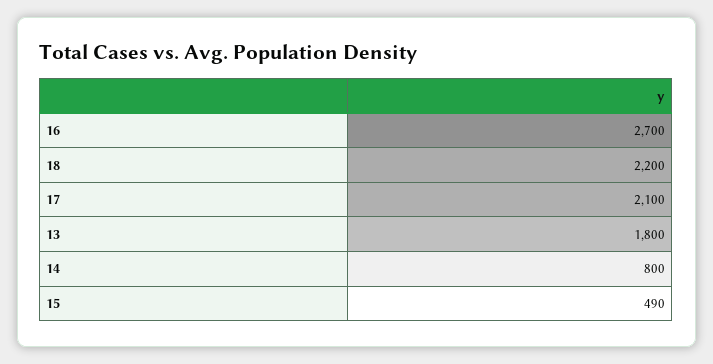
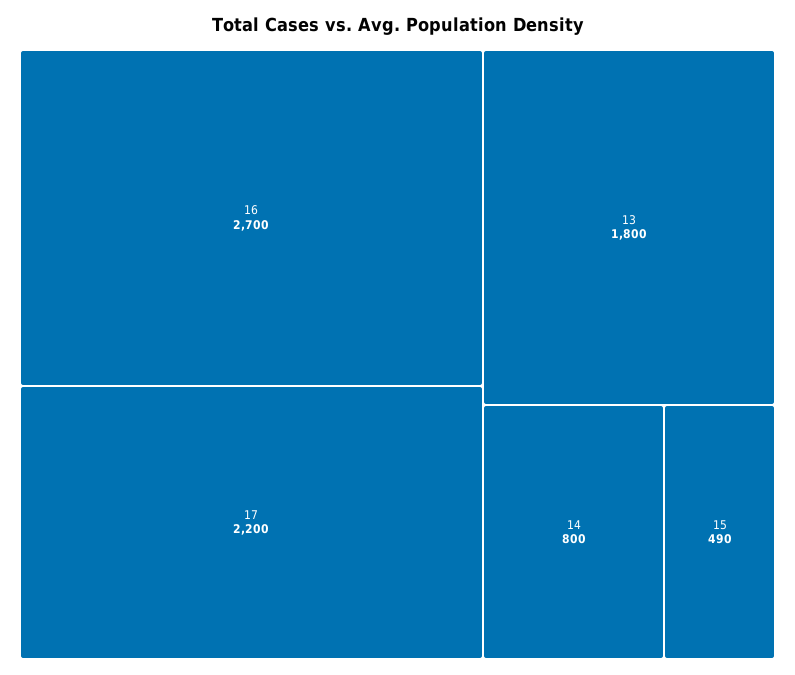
  {
    "16": 2700,
-   "18": 2200,
-   "17": 2100,
+   "17": 2200,
    "13": 1800,
    "14": 800,
    "15": 490
  }

